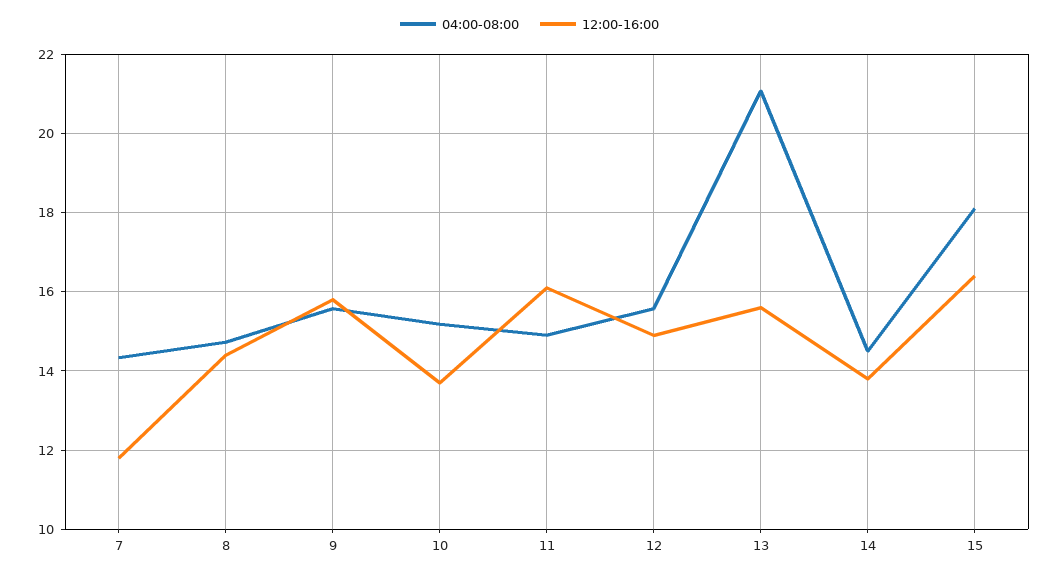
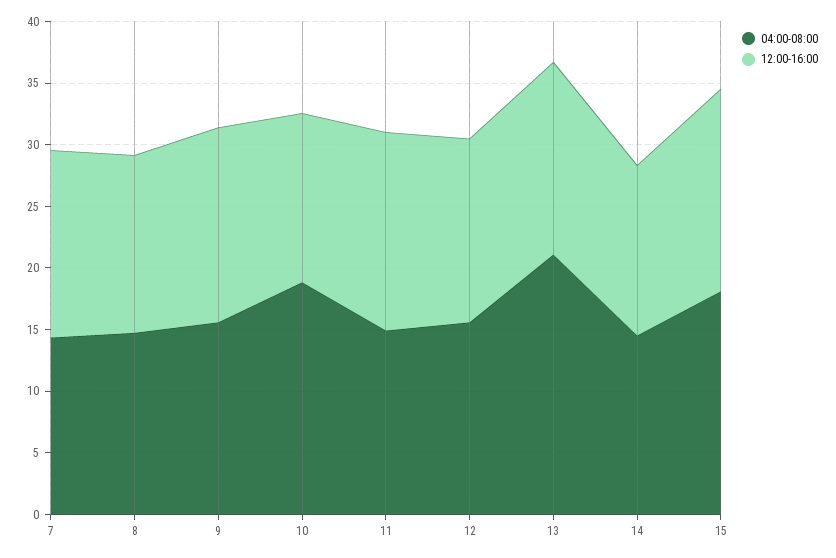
  {
    "04:00-08:00": {
      "7": 14.4,
      "8": 14.8,
      "9": 15.6,
-     "10": 15.2,
+     "10": 19,
      "11": 15,
      "12": 15.6,
      "13": 21,
      "14": 14.6,
      "15": 18.2
    },
    "12:00-16:00": {
-     "7": 11.8,
+     "7": 15,
      "8": 14.4,
      "9": 15.8,
      "10": 13.8,
      "11": 16.2,
      "12": 15,
      "13": 15.6,
      "14": 13.8,
      "15": 16.4
    }
  }

